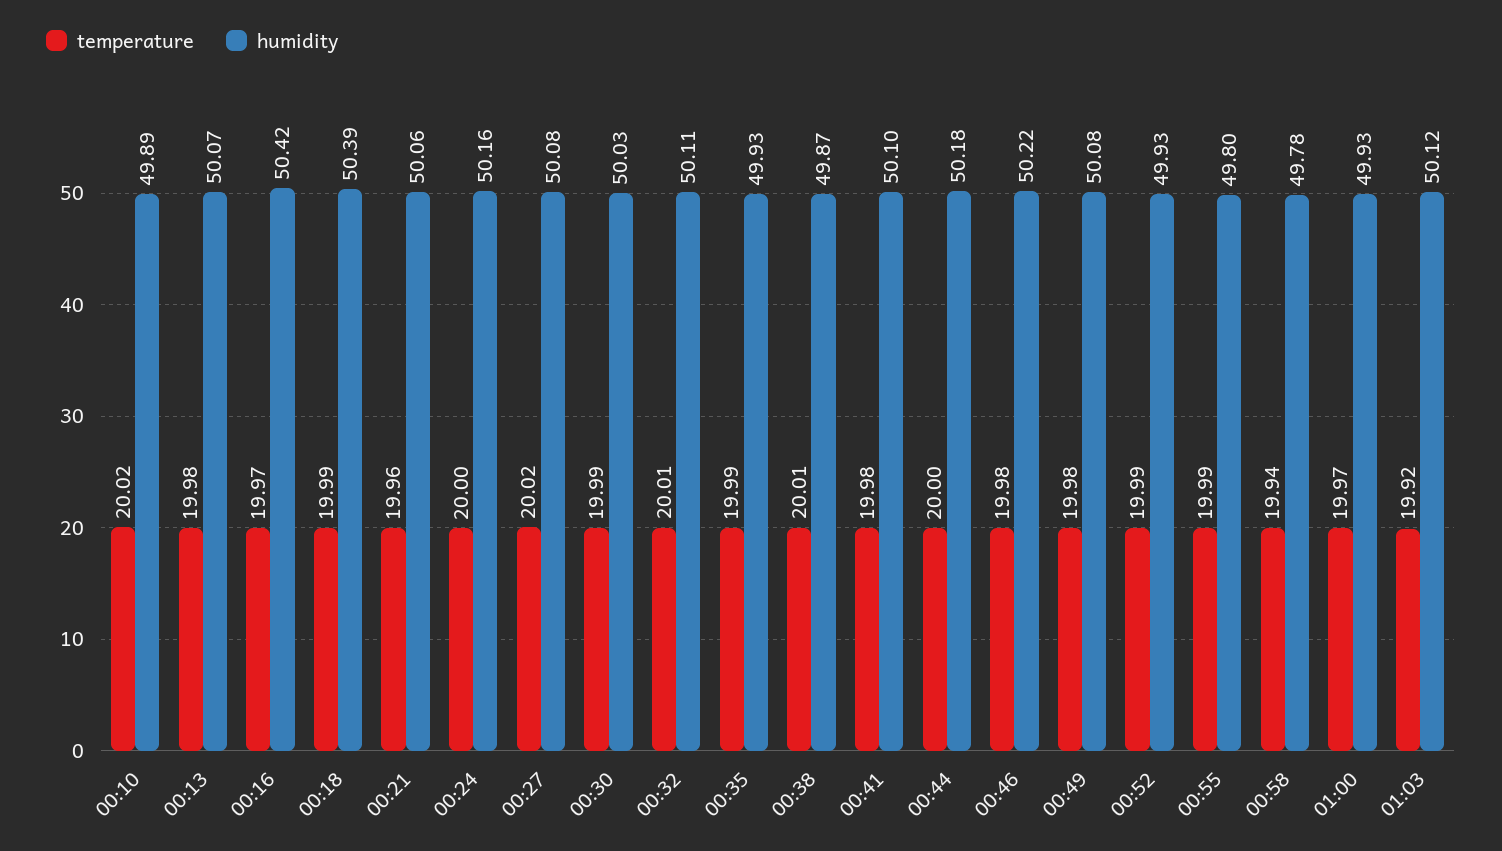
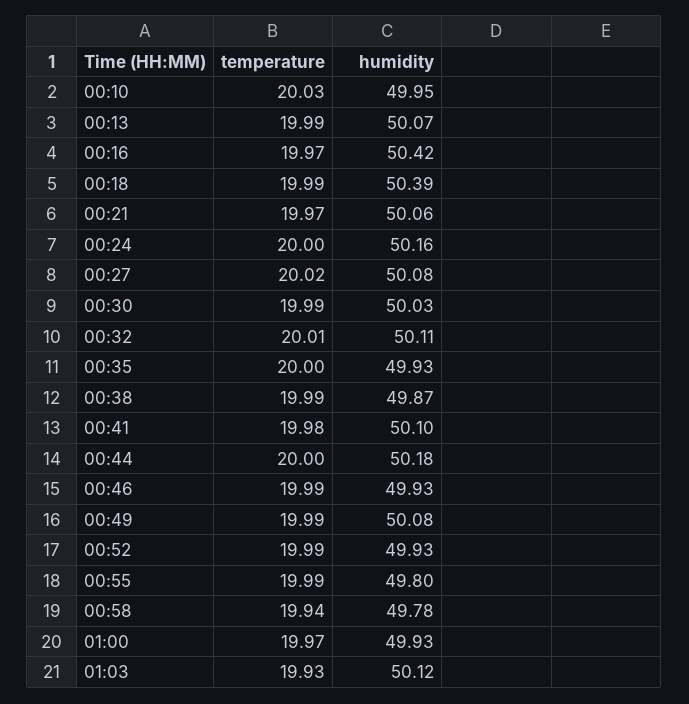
  {
    "temperature": {
-     "00:10": 20.02,
+     "00:10": 20.03,
-     "00:13": 19.98,
+     "00:13": 19.99,
      "00:16": 19.97,
      "00:18": 19.99,
-     "00:21": 19.96,
+     "00:21": 19.97,
      "00:24": 20,
      "00:27": 20.02,
      "00:30": 19.99,
      "00:32": 20.01,
-     "00:35": 19.99,
+     "00:35": 20,
-     "00:38": 20.01,
+     "00:38": 19.99,
      "00:41": 19.98,
      "00:44": 20,
-     "00:46": 19.98,
+     "00:46": 19.99,
-     "00:49": 19.98,
+     "00:49": 19.99,
      "00:52": 19.99,
      "00:55": 19.99,
      "00:58": 19.94,
      "01:00": 19.97,
-     "01:03": 19.92
+     "01:03": 19.93
    },
    "humidity": {
-     "00:10": 49.89,
+     "00:10": 49.95,
      "00:13": 50.07,
      "00:16": 50.42,
      "00:18": 50.39,
      "00:21": 50.06,
      "00:24": 50.16,
      "00:27": 50.08,
      "00:30": 50.03,
      "00:32": 50.11,
      "00:35": 49.93,
      "00:38": 49.87,
      "00:41": 50.1,
      "00:44": 50.18,
-     "00:46": 50.22,
+     "00:46": 49.93,
      "00:49": 50.08,
      "00:52": 49.93,
      "00:55": 49.8,
      "00:58": 49.78,
      "01:00": 49.93,
      "01:03": 50.12
    }
  }

